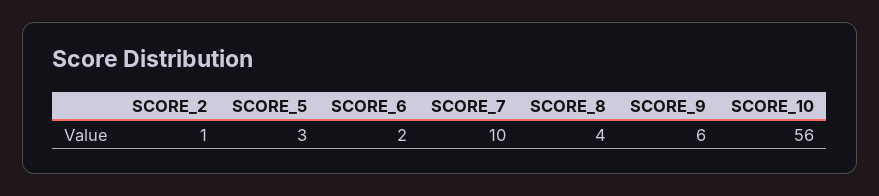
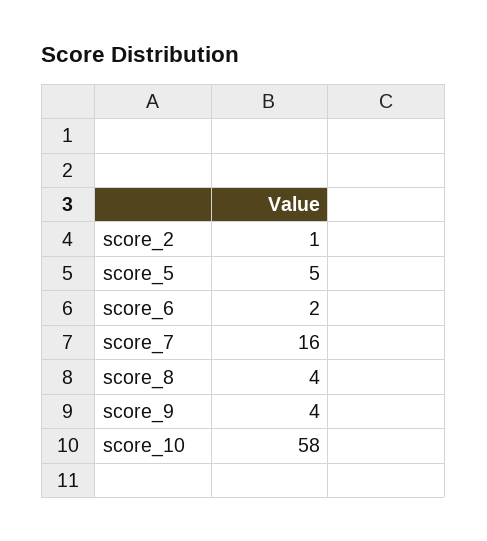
  {
    "SCORE_2": 1,
-   "SCORE_5": 3,
+   "SCORE_5": 5,
    "SCORE_6": 2,
-   "SCORE_7": 10,
+   "SCORE_7": 16,
    "SCORE_8": 4,
-   "SCORE_9": 6,
+   "SCORE_9": 4,
-   "SCORE_10": 56
+   "SCORE_10": 58
  }

